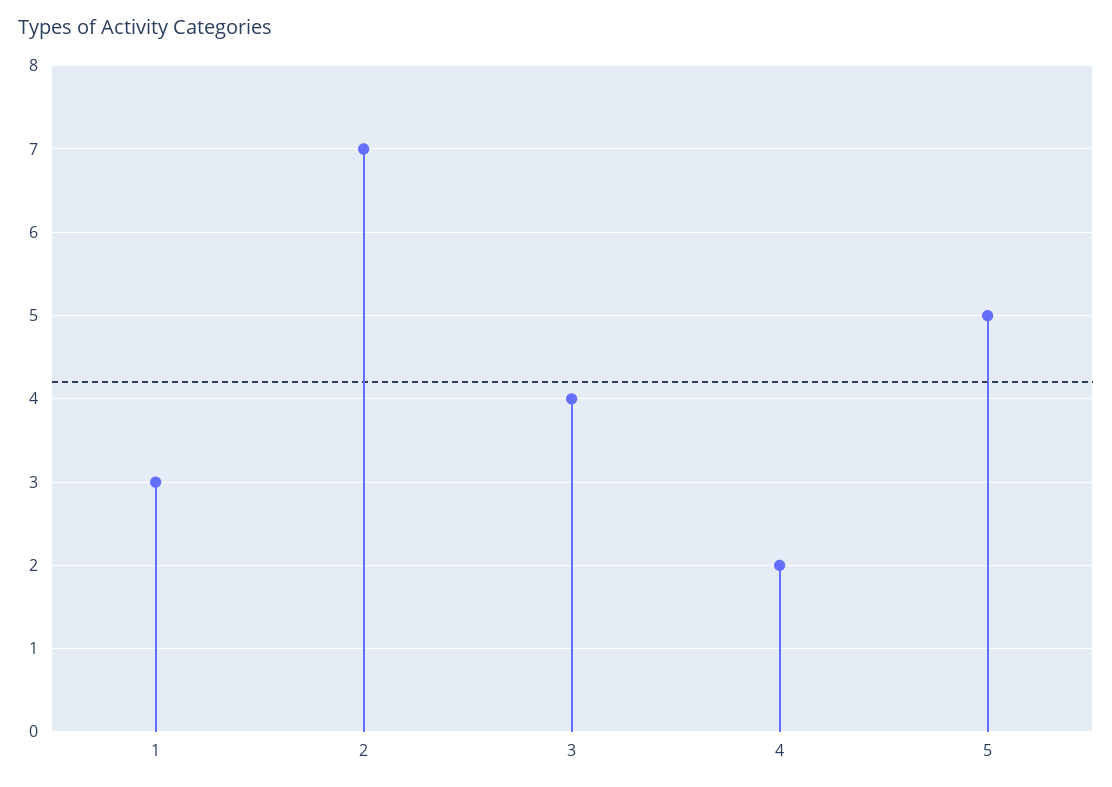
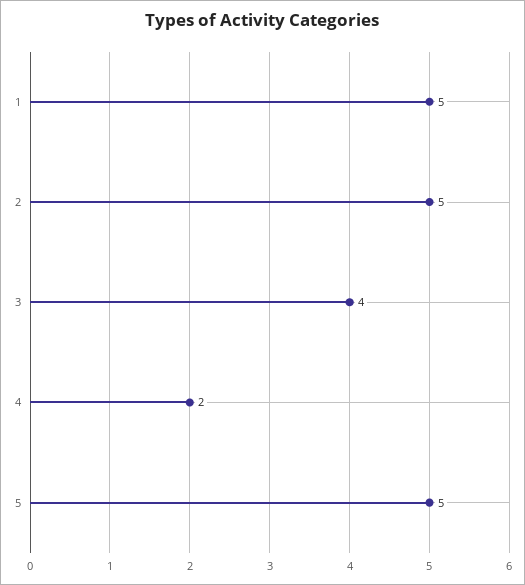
  {
-   "1": 3,
+   "1": 5,
-   "2": 7,
+   "2": 5,
    "3": 4,
    "4": 2,
    "5": 5
  }

